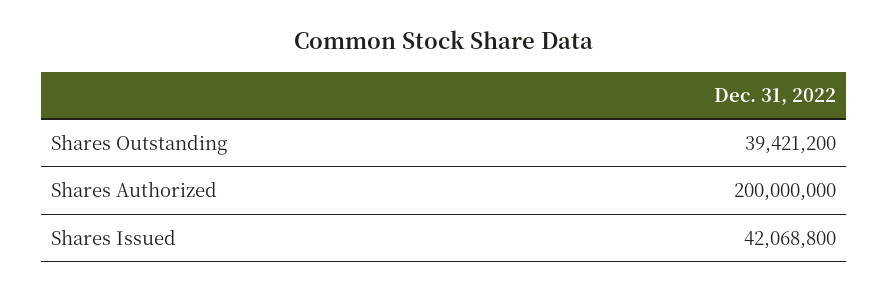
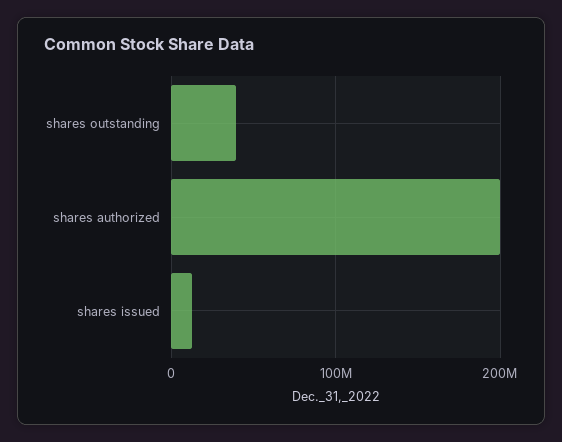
  {
    "Shares Outstanding": 39421200,
    "Shares Authorized": 200000000,
-   "Shares Issued": 42068800
+   "Shares Issued": 10000000
  }

